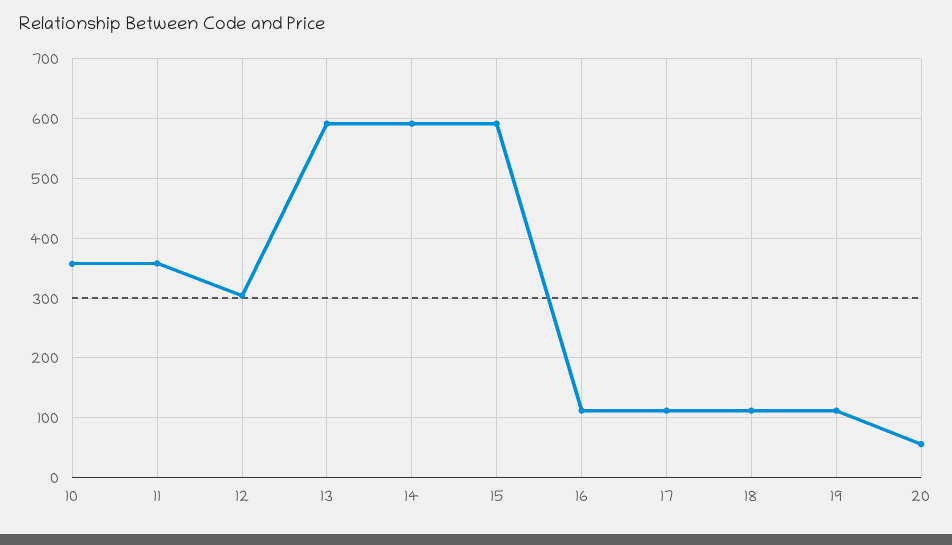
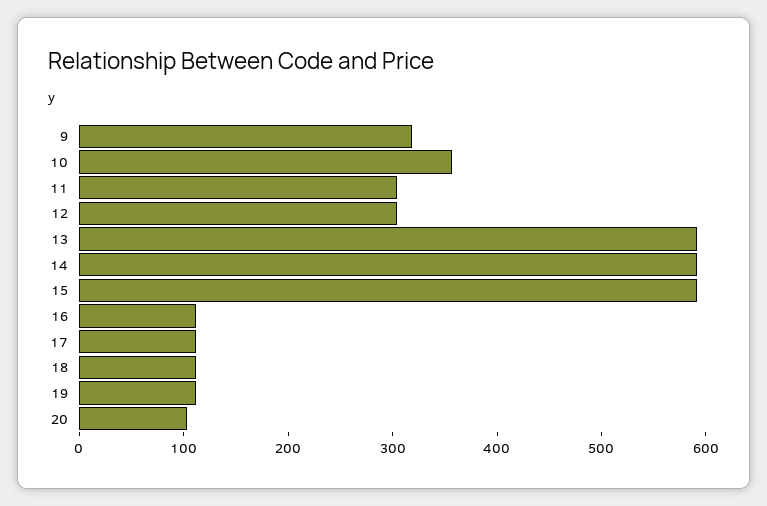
  {
    "10": 360,
-   "11": 360,
+   "11": 300,
    "12": 300,
    "13": 600,
    "14": 600,
    "15": 600,
    "16": 120,
    "17": 120,
    "18": 120,
    "19": 120,
-   "20": 60
+   "20": 100,
+   "9": 320
  }

